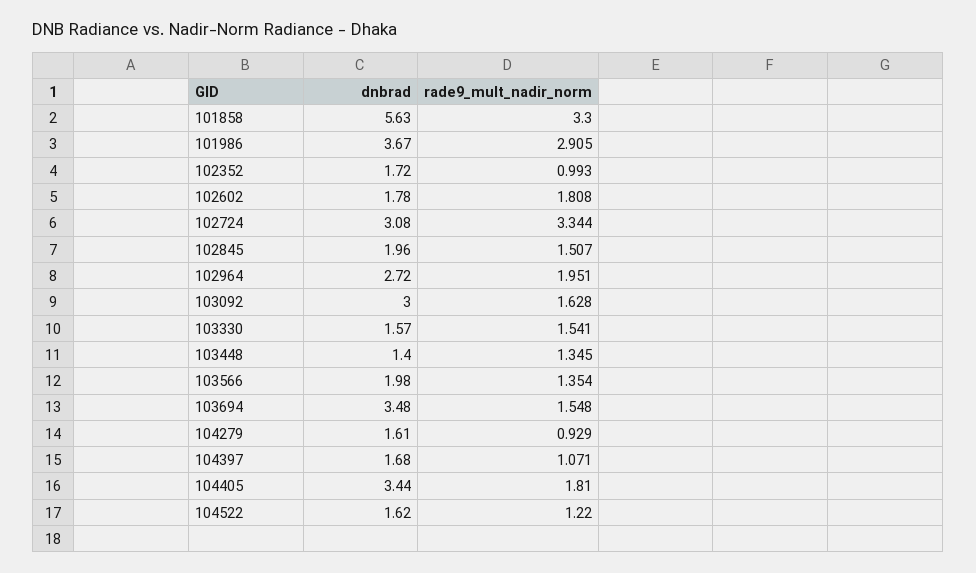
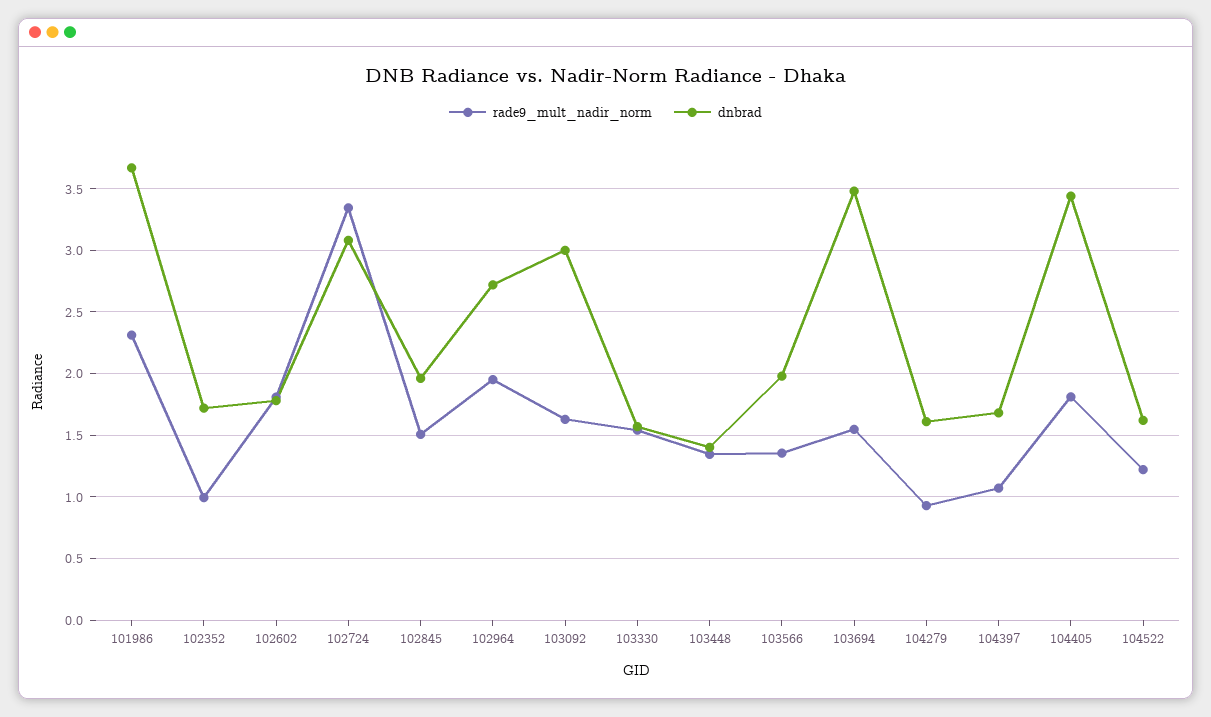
  {
    "dnbrad": {
-     "101858": 5.63,
      "101986": 3.67,
      "102352": 1.72,
      "102602": 1.78,
      "102724": 3.08,
      "102845": 1.96,
      "102964": 2.72,
      "103092": 3,
      "103330": 1.57,
      "103448": 1.4,
      "103566": 1.98,
      "103694": 3.48,
      "104279": 1.61,
      "104397": 1.68,
      "104405": 3.44,
      "104522": 1.62
    },
    "rade9_mult_nadir_norm": {
-     "101858": 3.3,
-     "101986": 2.905,
+     "101986": 2.3,
      "102352": 0.993,
      "102602": 1.808,
      "102724": 3.344,
      "102845": 1.507,
      "102964": 1.951,
      "103092": 1.628,
      "103330": 1.541,
      "103448": 1.345,
      "103566": 1.354,
      "103694": 1.548,
      "104279": 0.929,
      "104397": 1.071,
      "104405": 1.81,
      "104522": 1.22
    }
  }

